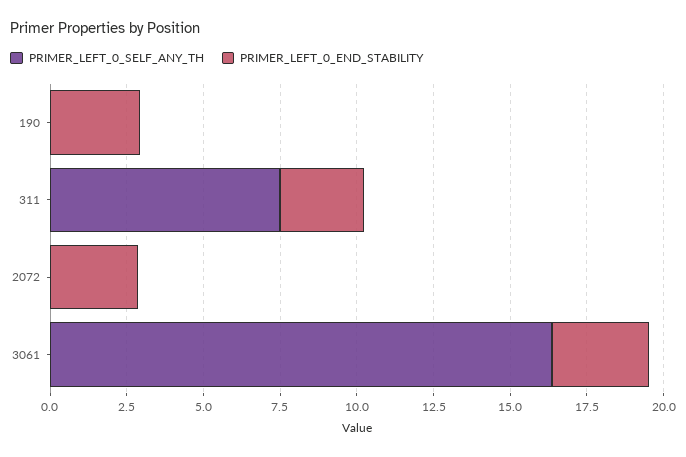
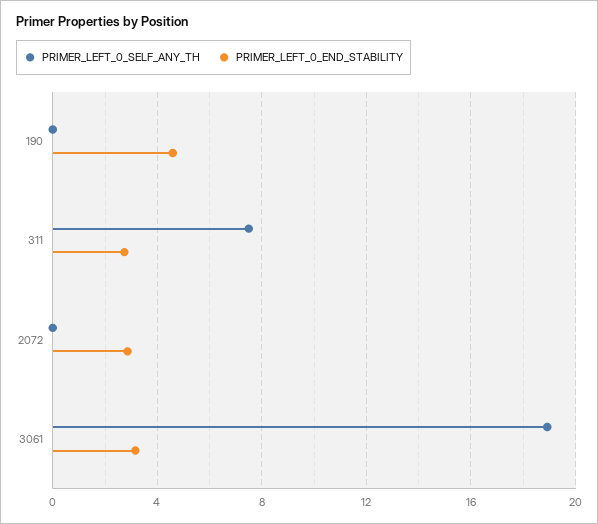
  {
    "PRIMER_LEFT_0_SELF_ANY_TH": {
      "190": 0,
      "311": 7.5,
      "2072": 0,
-     "3061": 16.5
+     "3061": 19
    },
    "PRIMER_LEFT_0_END_STABILITY": {
-     "190": 3,
+     "190": 4.5,
      "311": 2.5,
      "2072": 3,
      "3061": 3
    }
  }

